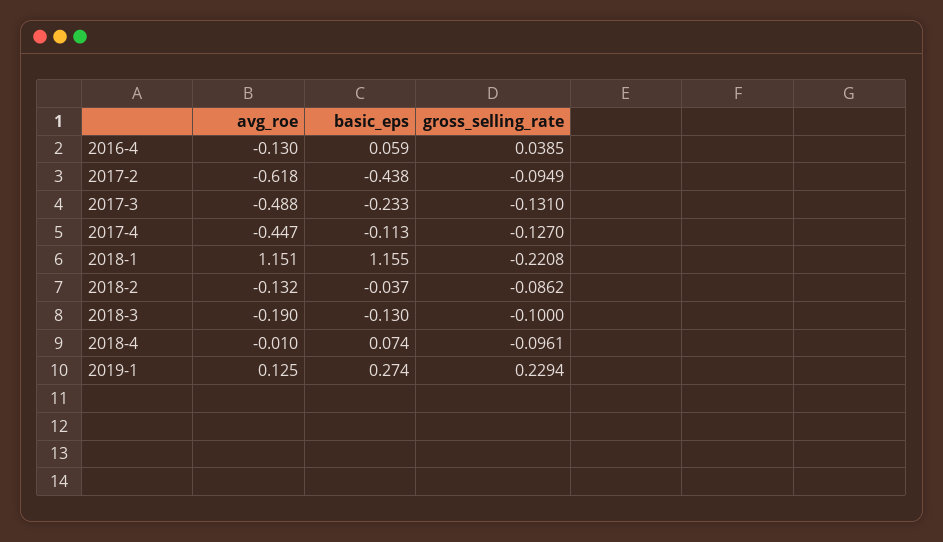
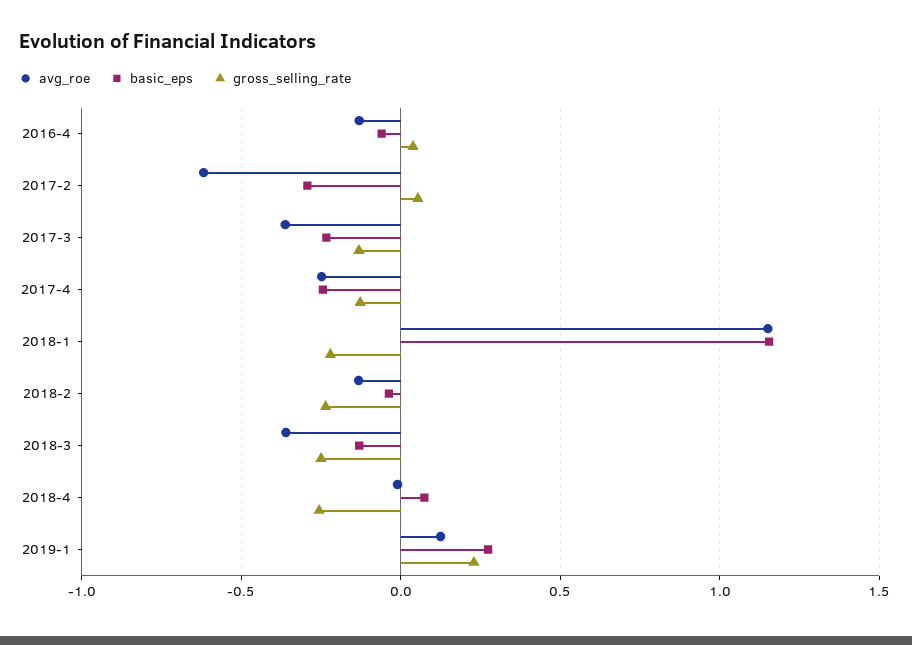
  {
    "avg_roe": {
      "2016-4": -0.13,
      "2017-2": -0.618,
-     "2017-3": -0.488,
+     "2017-3": -0.35,
-     "2017-4": -0.447,
+     "2017-4": -0.25,
      "2018-1": 1.151,
      "2018-2": -0.132,
-     "2018-3": -0.19,
+     "2018-3": -0.35,
      "2018-4": -0.01,
      "2019-1": 0.125
    },
    "basic_eps": {
-     "2016-4": 0.059,
+     "2016-4": -0.05,
-     "2017-2": -0.438,
+     "2017-2": -0.3,
      "2017-3": -0.233,
-     "2017-4": -0.113,
+     "2017-4": -0.25,
      "2018-1": 1.155,
      "2018-2": -0.037,
      "2018-3": -0.13,
      "2018-4": 0.074,
      "2019-1": 0.274
    },
    "gross_selling_rate": {
      "2016-4": 0.0385,
-     "2017-2": -0.0949,
+     "2017-2": 0.05,
      "2017-3": -0.131,
      "2017-4": -0.127,
      "2018-1": -0.2208,
-     "2018-2": -0.0862,
+     "2018-2": -0.25,
-     "2018-3": -0.1,
+     "2018-3": -0.25,
-     "2018-4": -0.0961,
+     "2018-4": -0.25,
      "2019-1": 0.2294
    }
  }

